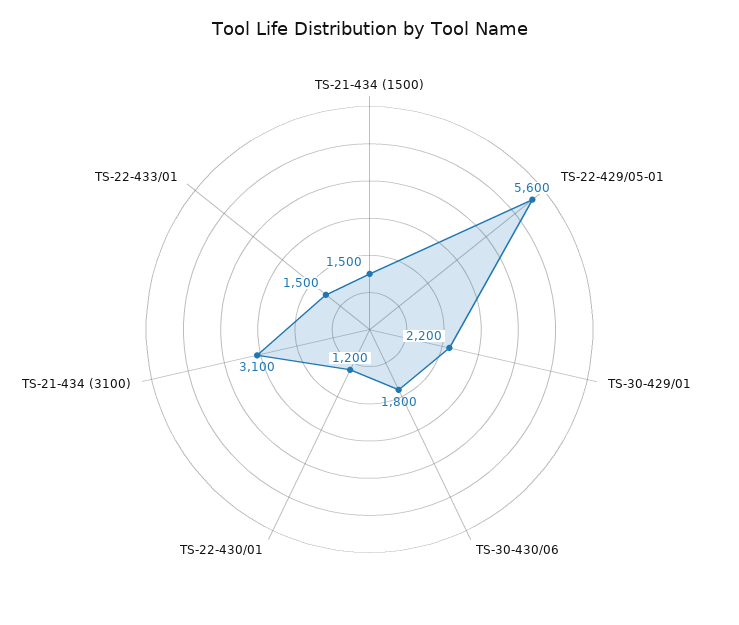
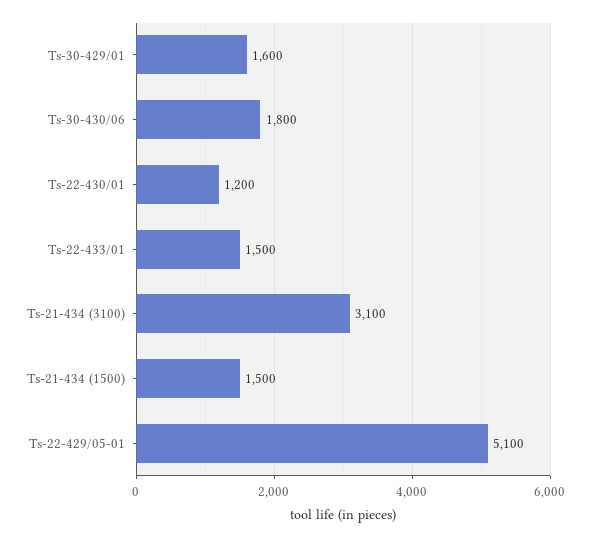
  {
    "TS-21-434 (1500)": 1500,
-   "TS-22-429/05-01": 5600,
+   "TS-22-429/05-01": 5100,
-   "TS-30-429/01": 2200,
+   "TS-30-429/01": 1600,
    "TS-30-430/06": 1800,
    "TS-22-430/01": 1200,
    "TS-21-434 (3100)": 3100,
    "TS-22-433/01": 1500
  }

